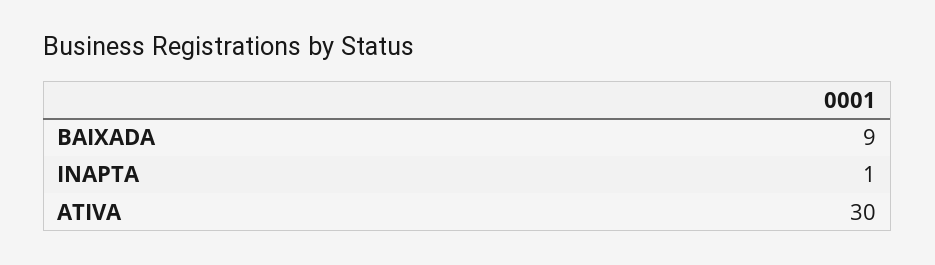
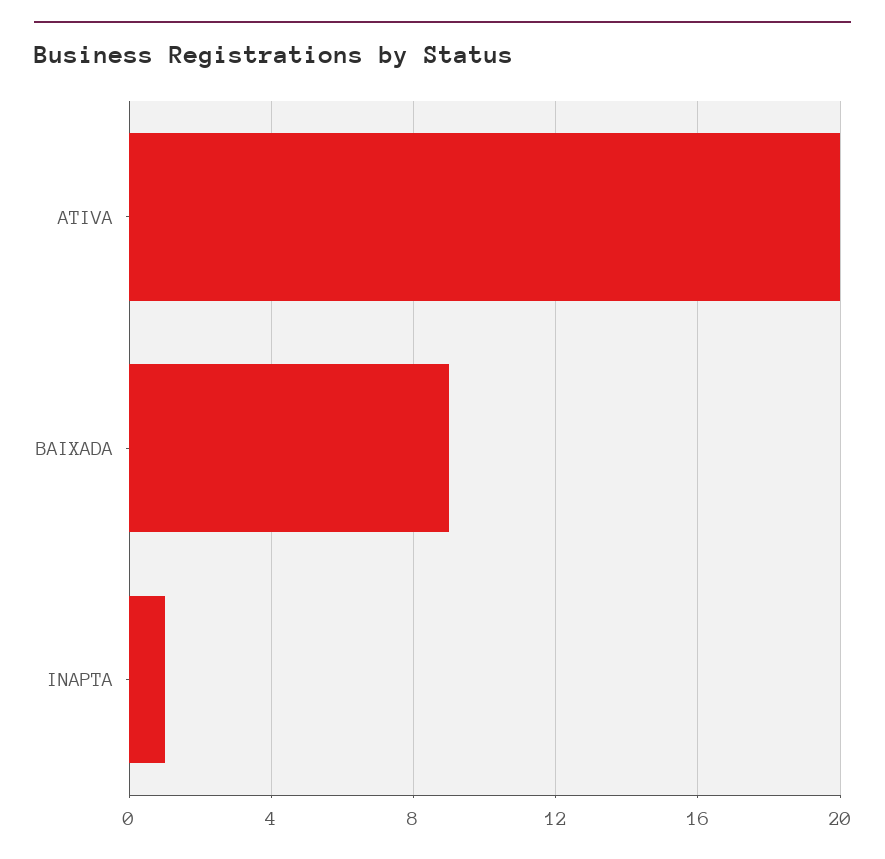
  {
    "BAIXADA": 9,
    "INAPTA": 1,
-   "ATIVA": 30
+   "ATIVA": 20
  }

